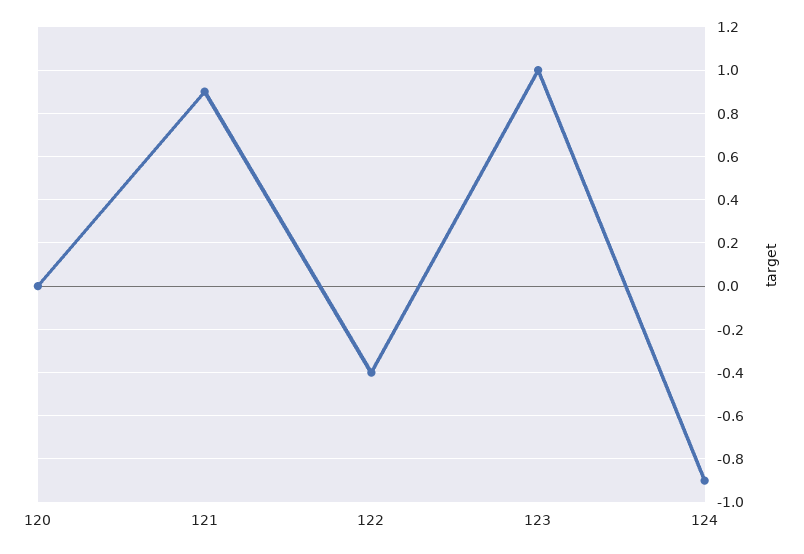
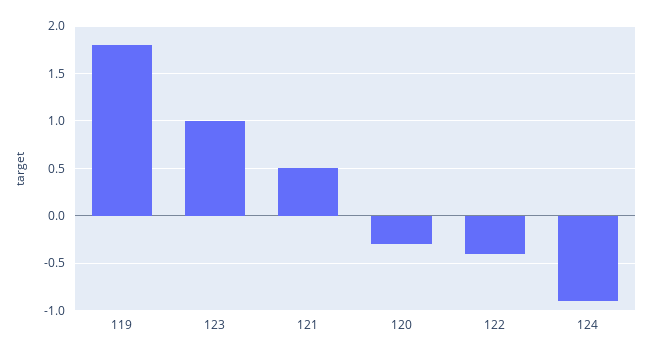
  {
-   "120": 0,
+   "120": -0.3,
-   "121": 0.9,
+   "121": 0.5,
    "122": -0.4,
    "123": 1,
-   "124": -0.9
+   "124": -0.9,
+   "119": 1.8
  }

